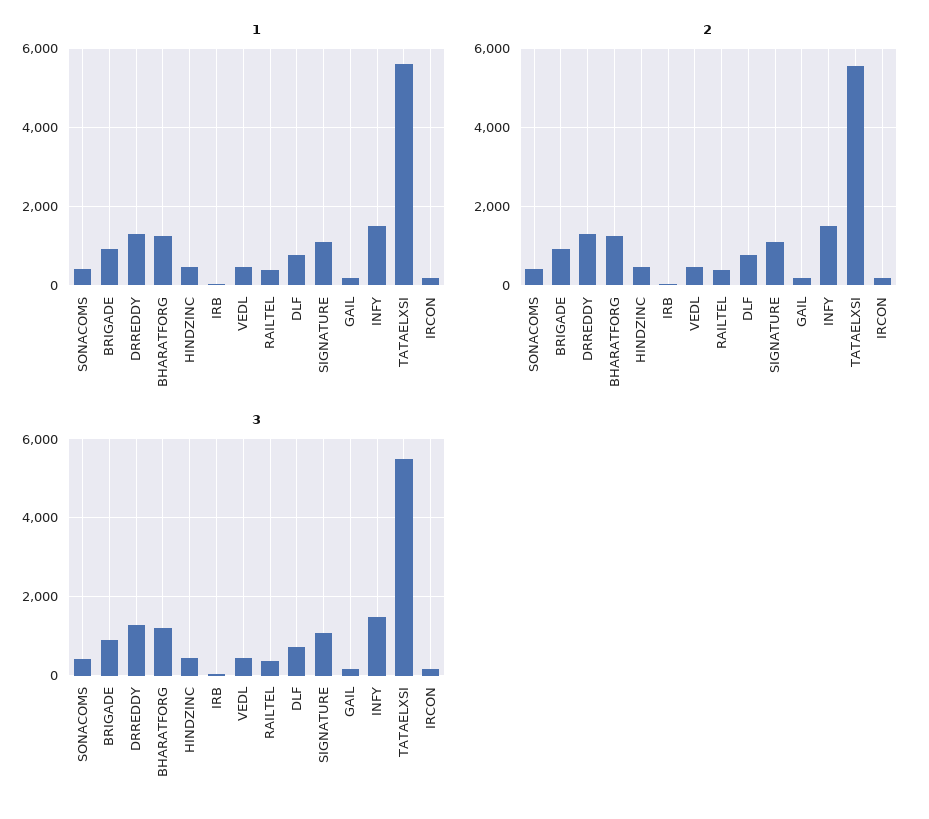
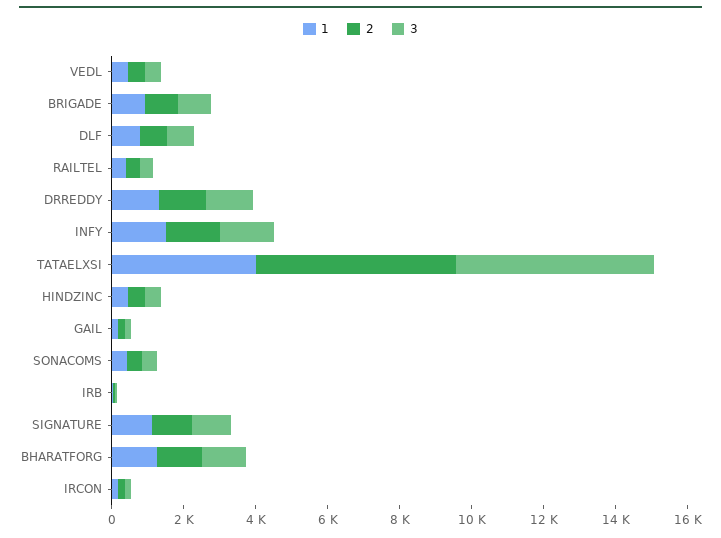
  {
    "1": {
      "SONACOMS": 400,
      "BRIGADE": 1000,
      "DRREDDY": 1400,
      "BHARATFORG": 1200,
      "HINDZINC": 400,
      "IRB": 0,
      "VEDL": 400,
      "RAILTEL": 400,
      "DLF": 800,
      "SIGNATURE": 1200,
      "GAIL": 200,
      "INFY": 1400,
-     "TATAELXSI": 5600,
+     "TATAELXSI": 4000,
      "IRCON": 200
    },
    "2": {
      "SONACOMS": 400,
      "BRIGADE": 1000,
      "DRREDDY": 1400,
      "BHARATFORG": 1200,
      "HINDZINC": 400,
      "IRB": 0,
      "VEDL": 400,
      "RAILTEL": 400,
      "DLF": 800,
      "SIGNATURE": 1200,
      "GAIL": 200,
      "INFY": 1400,
      "TATAELXSI": 5600,
      "IRCON": 200
    },
    "3": {
      "SONACOMS": 400,
      "BRIGADE": 1000,
      "DRREDDY": 1200,
      "BHARATFORG": 1200,
      "HINDZINC": 400,
      "IRB": 0,
      "VEDL": 400,
      "RAILTEL": 400,
      "DLF": 800,
      "SIGNATURE": 1000,
      "GAIL": 200,
      "INFY": 1400,
      "TATAELXSI": 5600,
      "IRCON": 200
    }
  }

